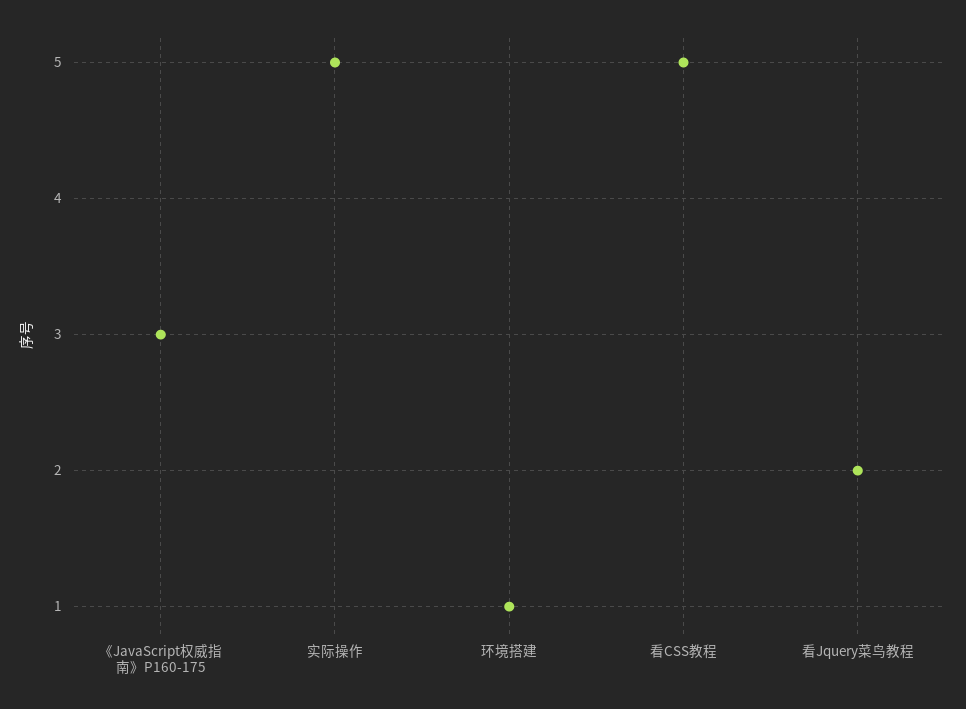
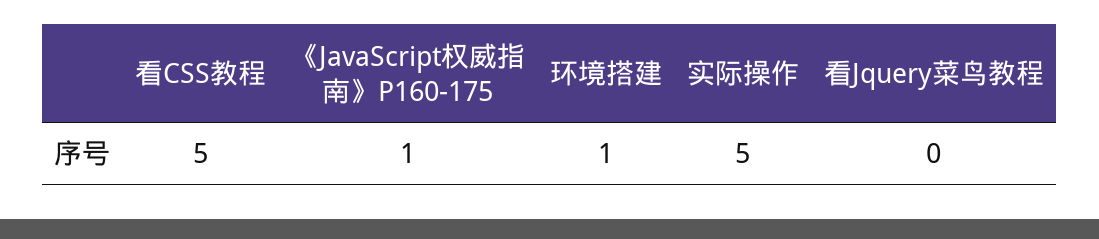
  {
-   "《JavaScript权威指南》P160-175": 3,
+   "《JavaScript权威指南》P160-175": 1,
    "实际操作": 5,
    "环境搭建": 1,
    "看CSS教程": 5,
-   "看Jquery菜鸟教程": 2
+   "看Jquery菜鸟教程": 0
  }

